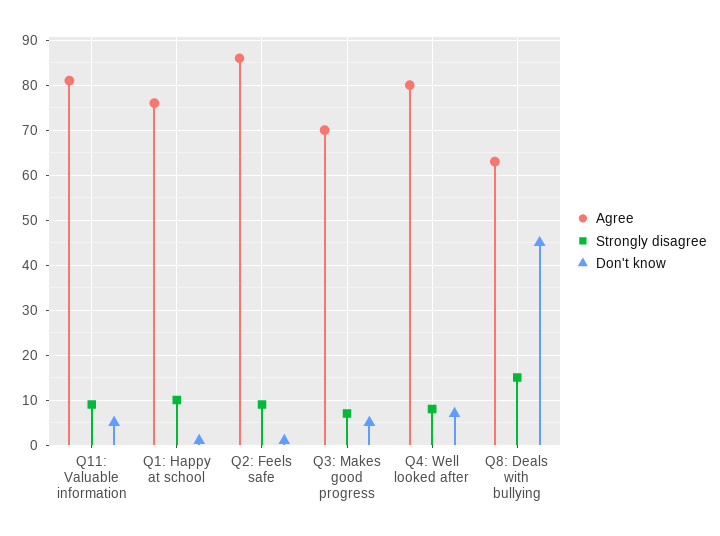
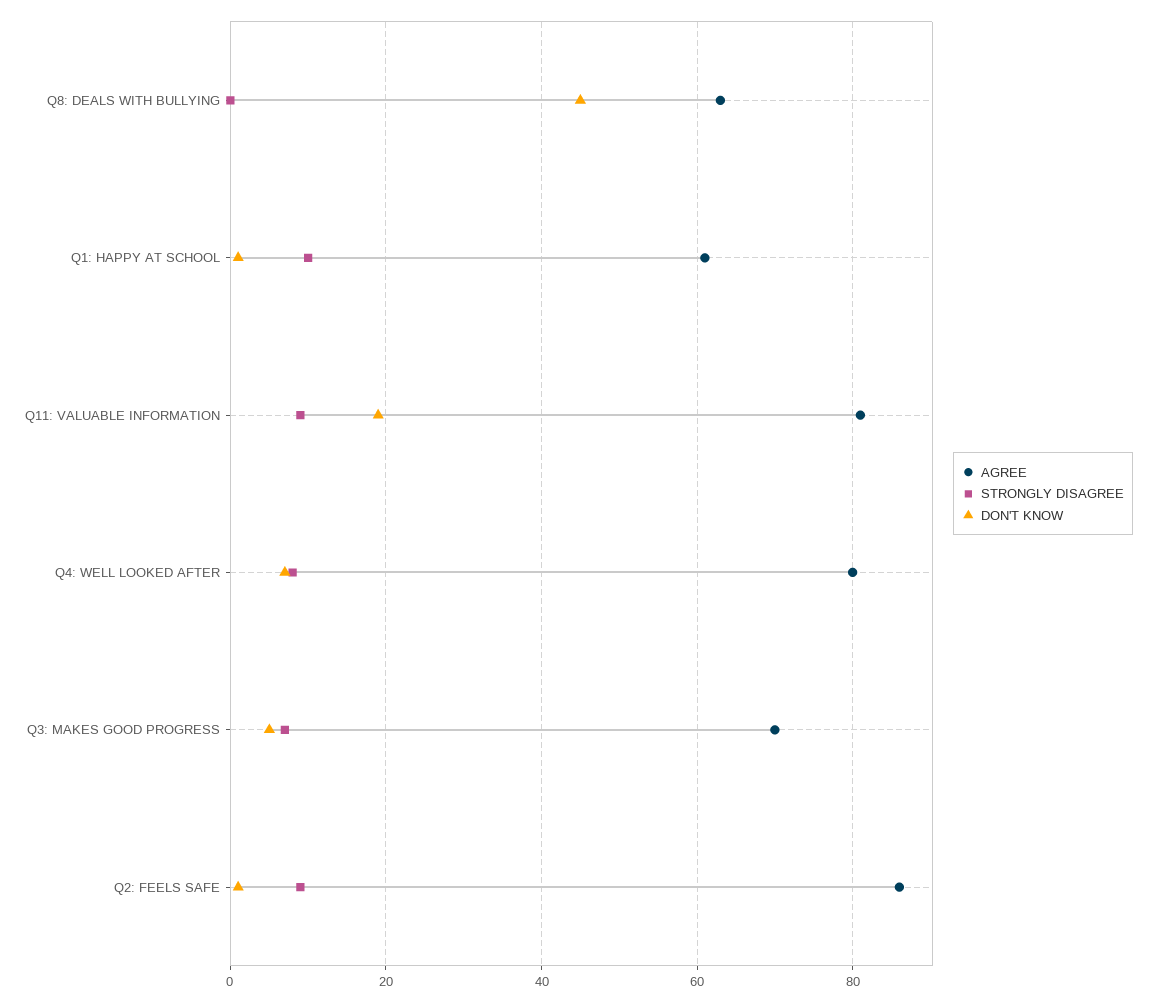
  {
    "Agree": {
      "Q11: Valuable information": 80,
-     "Q1: Happy at school": 75,
+     "Q1: Happy at school": 60,
      "Q2: Feels safe": 85,
      "Q3: Makes good progress": 70,
      "Q4: Well looked after": 80,
      "Q8: Deals with bullying": 65
    },
    "Strongly disagree": {
      "Q11: Valuable information": 10,
      "Q1: Happy at school": 10,
      "Q2: Feels safe": 10,
      "Q3: Makes good progress": 5,
      "Q4: Well looked after": 10,
-     "Q8: Deals with bullying": 15
+     "Q8: Deals with bullying": 0
    },
    "Don't know": {
-     "Q11: Valuable information": 5,
+     "Q11: Valuable information": 20,
      "Q1: Happy at school": 0,
      "Q2: Feels safe": 0,
      "Q3: Makes good progress": 5,
      "Q4: Well looked after": 5,
      "Q8: Deals with bullying": 45
    }
  }

